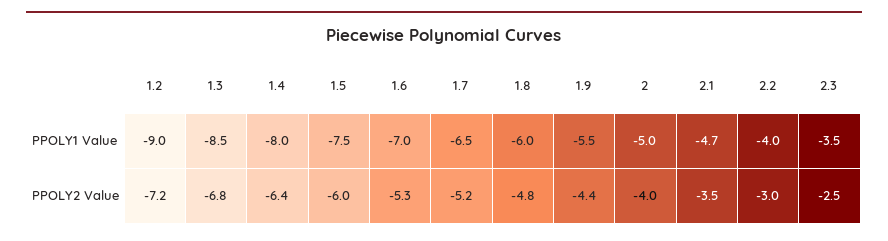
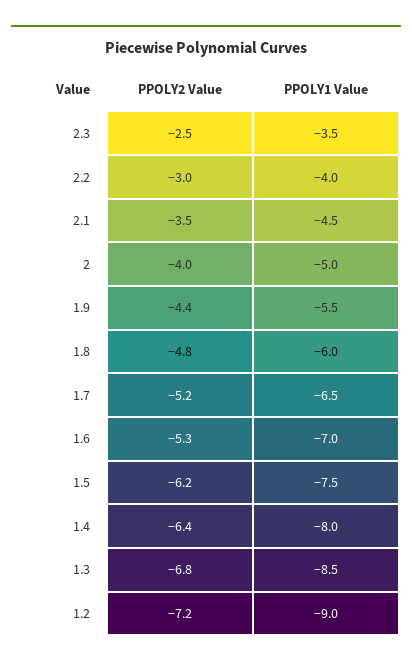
  {
    "1.2": {
      "PPOLY1 Value": -9,
      "PPOLY2 Value": -7.2
    },
    "1.3": {
      "PPOLY1 Value": -8.5,
      "PPOLY2 Value": -6.8
    },
    "1.4": {
      "PPOLY1 Value": -8,
      "PPOLY2 Value": -6.4
    },
    "1.5": {
      "PPOLY1 Value": -7.5,
-     "PPOLY2 Value": -6
+     "PPOLY2 Value": -6.2
    },
    "1.6": {
      "PPOLY1 Value": -7,
      "PPOLY2 Value": -5.3
    },
    "1.7": {
      "PPOLY1 Value": -6.5,
      "PPOLY2 Value": -5.2
    },
    "1.8": {
      "PPOLY1 Value": -6,
      "PPOLY2 Value": -4.8
    },
    "1.9": {
      "PPOLY1 Value": -5.5,
      "PPOLY2 Value": -4.4
    },
    "2": {
      "PPOLY1 Value": -5,
      "PPOLY2 Value": -4
    },
    "2.1": {
-     "PPOLY1 Value": -4.7,
+     "PPOLY1 Value": -4.5,
      "PPOLY2 Value": -3.5
    },
    "2.2": {
      "PPOLY1 Value": -4,
      "PPOLY2 Value": -3
    },
    "2.3": {
      "PPOLY1 Value": -3.5,
      "PPOLY2 Value": -2.5
    }
  }

